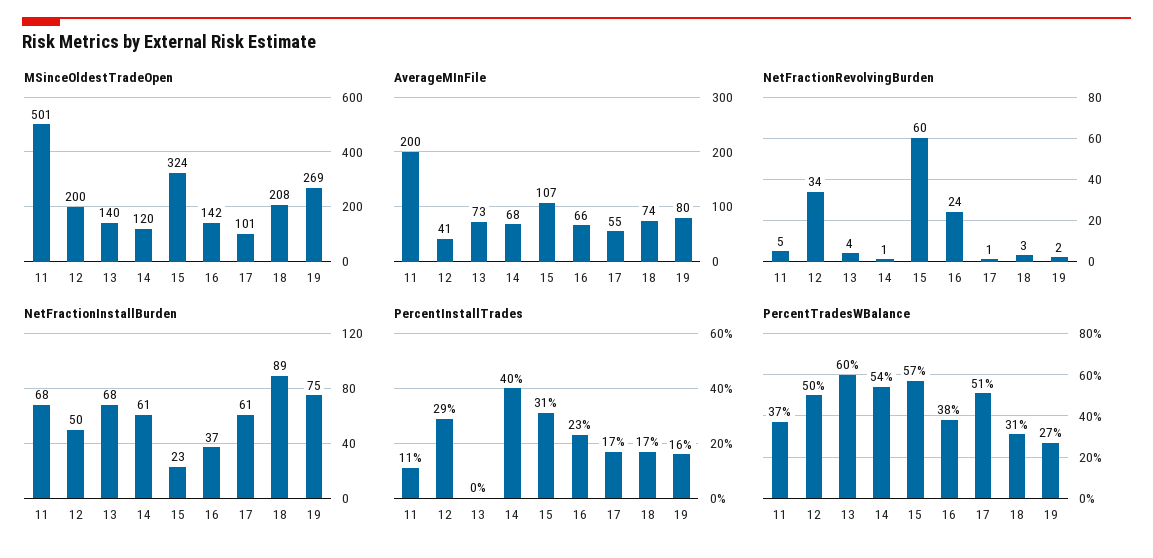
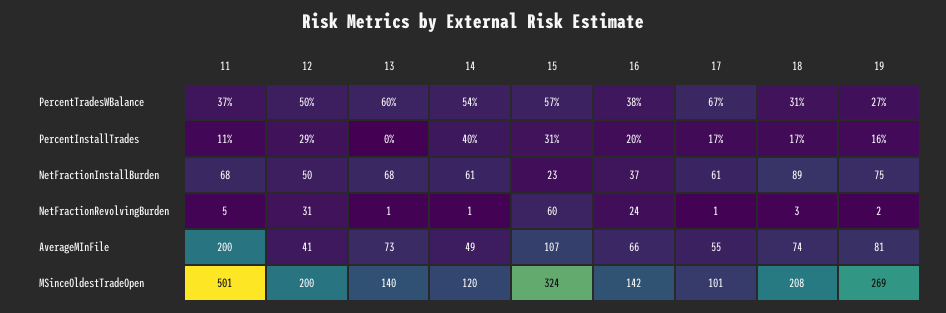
  {
    "MSinceOldestTradeOpen": {
      "11": 501,
      "12": 200,
      "13": 140,
      "14": 120,
      "15": 324,
      "16": 142,
      "17": 101,
      "18": 208,
      "19": 269
    },
    "AverageMInFile": {
      "11": 200,
      "12": 41,
      "13": 73,
-     "14": 68,
+     "14": 49,
      "15": 107,
      "16": 66,
      "17": 55,
      "18": 74,
-     "19": 80
+     "19": 81
    },
    "NetFractionRevolvingBurden": {
      "11": 5,
-     "12": 34,
+     "12": 31,
-     "13": 4,
+     "13": 1,
      "14": 1,
      "15": 60,
      "16": 24,
      "17": 1,
      "18": 3,
      "19": 2
    },
    "NetFractionInstallBurden": {
      "11": 68,
      "12": 50,
      "13": 68,
      "14": 61,
      "15": 23,
      "16": 37,
      "17": 61,
      "18": 89,
      "19": 75
    },
    "PercentInstallTrades": {
      "11": 11,
      "12": 29,
      "13": 0,
      "14": 40,
      "15": 31,
-     "16": 23,
+     "16": 20,
      "17": 17,
      "18": 17,
      "19": 16
    },
    "PercentTradesWBalance": {
      "11": 37,
      "12": 50,
      "13": 60,
      "14": 54,
      "15": 57,
      "16": 38,
-     "17": 51,
+     "17": 67,
      "18": 31,
      "19": 27
    }
  }

